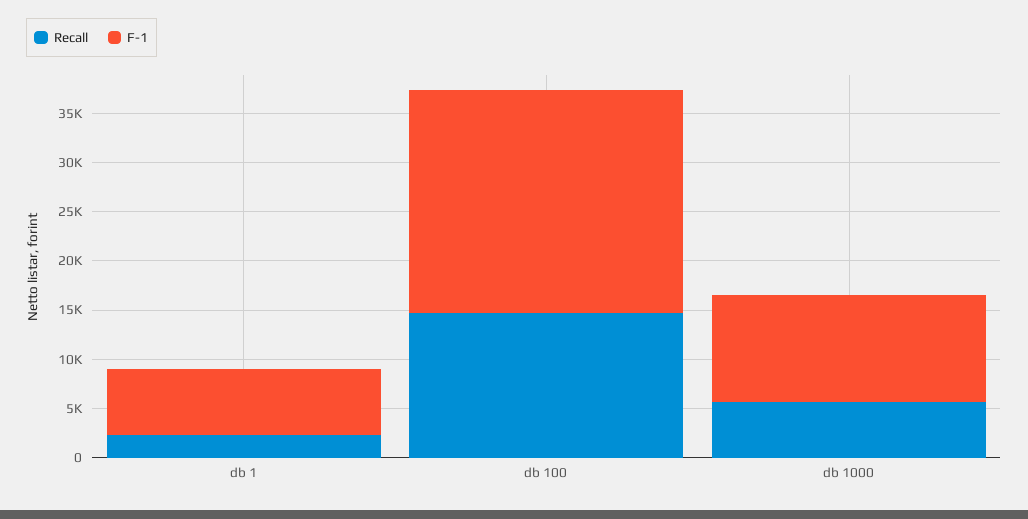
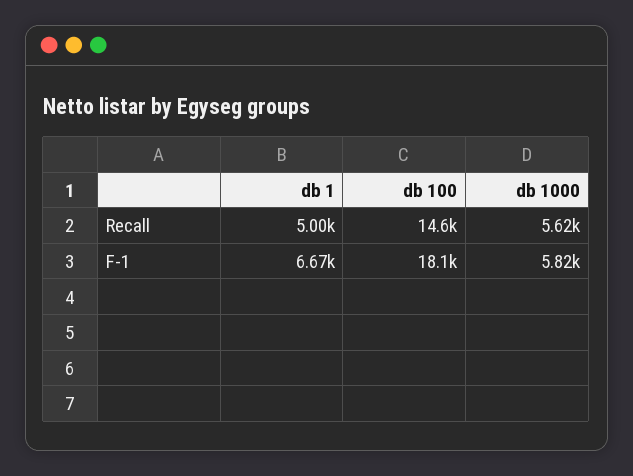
  {
    "Recall": {
-     "db 1": 2000,
+     "db 1": 5000,
      "db 100": 14600,
      "db 1000": 5620
    },
    "F-1": {
      "db 1": 6670,
-     "db 100": 23000,
+     "db 100": 18100,
-     "db 1000": 11000
+     "db 1000": 5820
    }
  }

